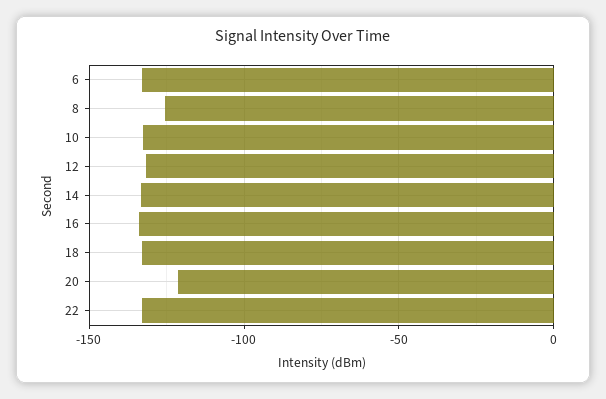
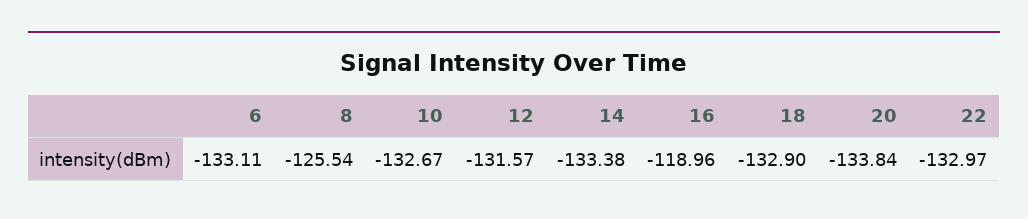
  {
    "6": -133.11,
    "8": -125.54,
    "10": -132.67,
    "12": -131.57,
    "14": -133.38,
-   "16": -135,
+   "16": -118.96,
    "18": -132.9,
-   "20": -120,
+   "20": -133.84,
    "22": -132.97
  }

